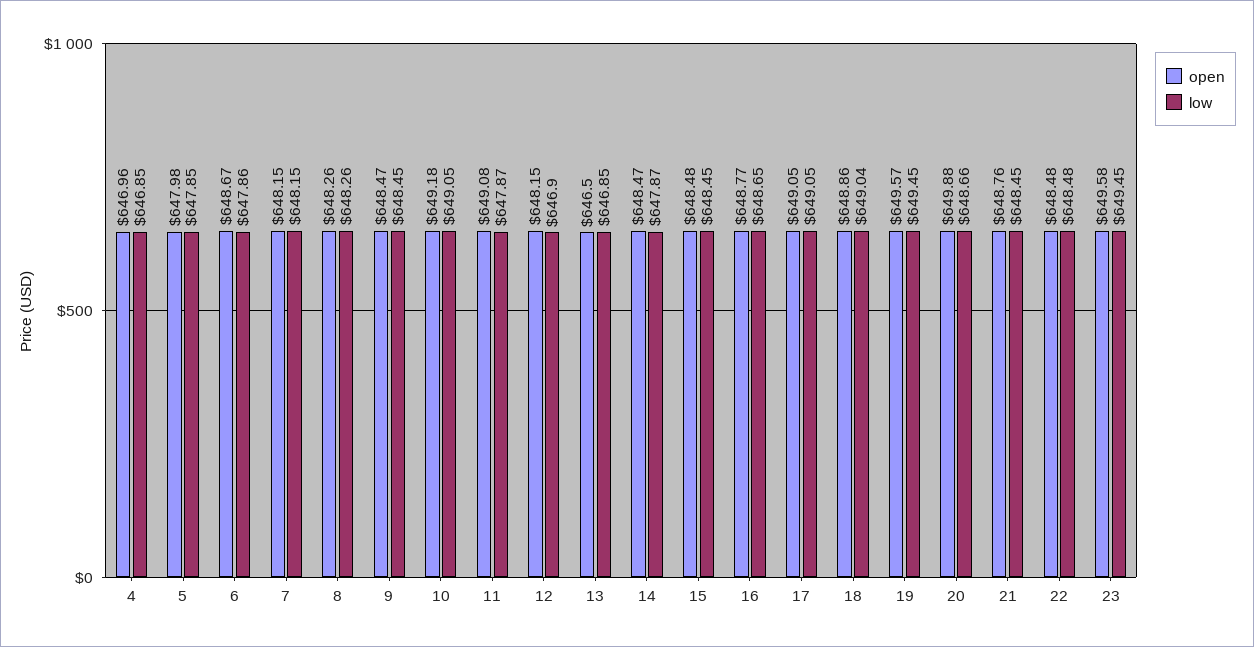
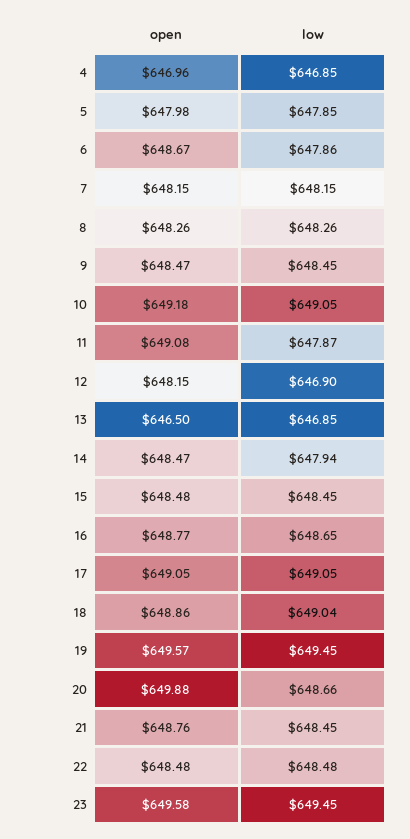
  {
    "open": {
      "4": 646.96,
      "5": 647.98,
      "6": 648.67,
      "7": 648.15,
      "8": 648.26,
      "9": 648.47,
      "10": 649.18,
      "11": 649.08,
      "12": 648.15,
      "13": 646.5,
      "14": 648.47,
      "15": 648.48,
      "16": 648.77,
      "17": 649.05,
      "18": 648.86,
      "19": 649.57,
      "20": 649.88,
      "21": 648.76,
      "22": 648.48,
      "23": 649.58
    },
    "low": {
      "4": 646.85,
      "5": 647.85,
      "6": 647.86,
      "7": 648.15,
      "8": 648.26,
      "9": 648.45,
      "10": 649.05,
      "11": 647.87,
      "12": 646.9,
      "13": 646.85,
-     "14": 647.87,
+     "14": 647.94,
      "15": 648.45,
      "16": 648.65,
      "17": 649.05,
      "18": 649.04,
      "19": 649.45,
      "20": 648.66,
      "21": 648.45,
      "22": 648.48,
      "23": 649.45
    }
  }

